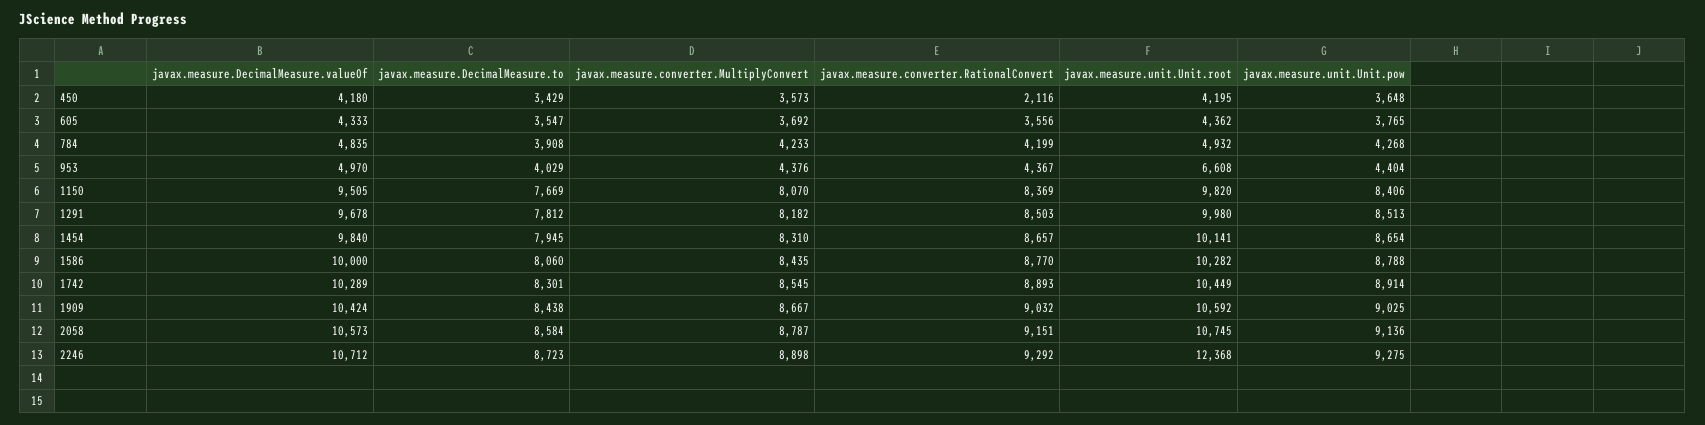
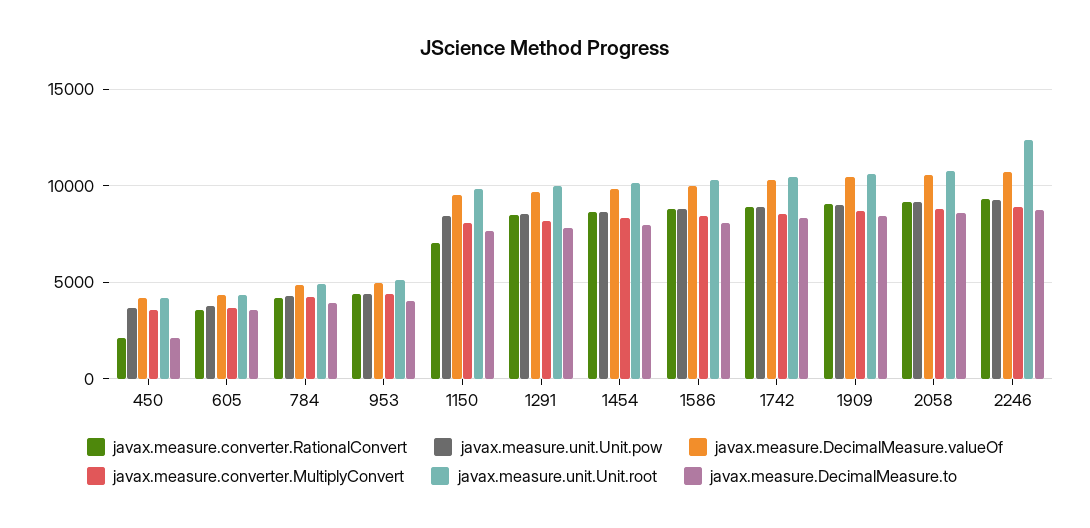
  {
    "javax.measure.DecimalMeasure.valueOf": {
      "450": 4180,
      "605": 4333,
      "784": 4835,
      "953": 4970,
      "1150": 9505,
      "1291": 9678,
      "1454": 9840,
      "1586": 10000,
      "1742": 10289,
      "1909": 10424,
      "2058": 10573,
      "2246": 10712
    },
    "javax.measure.DecimalMeasure.to": {
-     "450": 3429,
+     "450": 2000,
      "605": 3547,
      "784": 3908,
      "953": 4029,
      "1150": 7669,
      "1291": 7812,
      "1454": 7945,
      "1586": 8060,
      "1742": 8301,
      "1909": 8438,
      "2058": 8584,
      "2246": 8723
    },
    "javax.measure.converter.MultiplyConvert": {
      "450": 3573,
      "605": 3692,
      "784": 4233,
      "953": 4376,
      "1150": 8070,
      "1291": 8182,
      "1454": 8310,
      "1586": 8435,
      "1742": 8545,
      "1909": 8667,
      "2058": 8787,
      "2246": 8898
    },
    "javax.measure.converter.RationalConvert": {
      "450": 2116,
      "605": 3556,
      "784": 4199,
      "953": 4367,
-     "1150": 8369,
+     "1150": 7000,
      "1291": 8503,
      "1454": 8657,
      "1586": 8770,
      "1742": 8893,
      "1909": 9032,
      "2058": 9151,
      "2246": 9292
    },
    "javax.measure.unit.Unit.root": {
      "450": 4195,
      "605": 4362,
      "784": 4932,
-     "953": 6608,
+     "953": 5000,
      "1150": 9820,
      "1291": 9980,
      "1454": 10141,
      "1586": 10282,
      "1742": 10449,
      "1909": 10592,
      "2058": 10745,
      "2246": 12368
    },
    "javax.measure.unit.Unit.pow": {
      "450": 3648,
      "605": 3765,
      "784": 4268,
      "953": 4404,
      "1150": 8406,
      "1291": 8513,
      "1454": 8654,
      "1586": 8788,
      "1742": 8914,
      "1909": 9025,
      "2058": 9136,
      "2246": 9275
    }
  }

